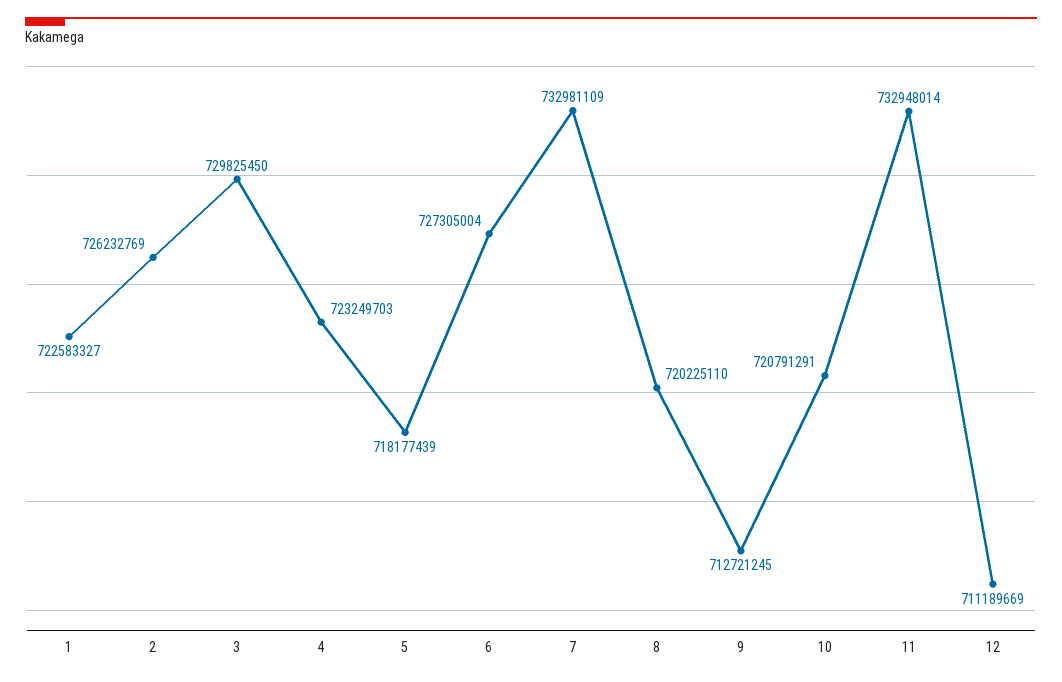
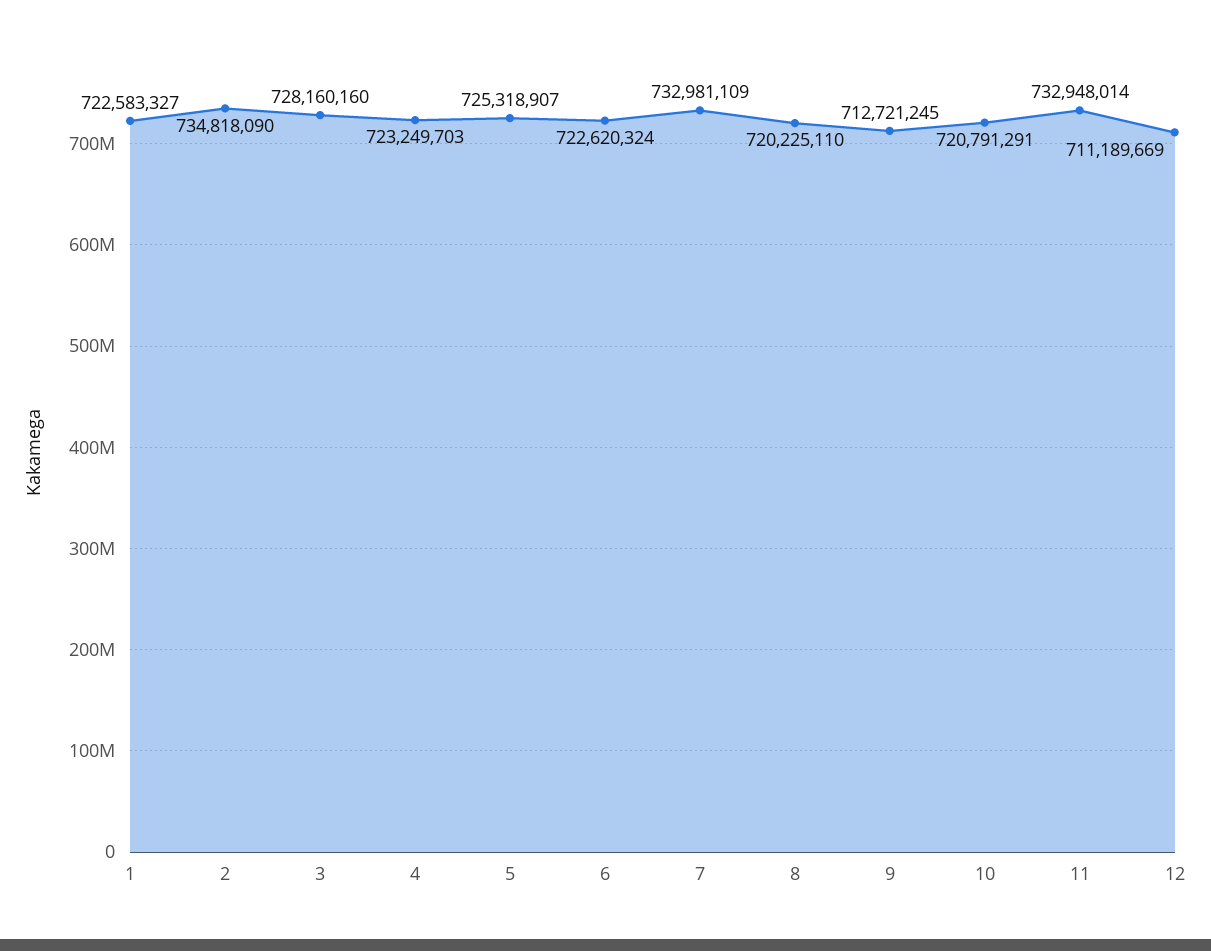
  {
    "1": 722583327,
-   "2": 726232769,
+   "2": 734818090,
-   "3": 729825450,
+   "3": 728160160,
    "4": 723249703,
-   "5": 718177439,
+   "5": 725318907,
-   "6": 727305004,
+   "6": 722620324,
    "7": 732981109,
    "8": 720225110,
    "9": 712721245,
    "10": 720791291,
    "11": 732948014,
    "12": 711189669
  }

